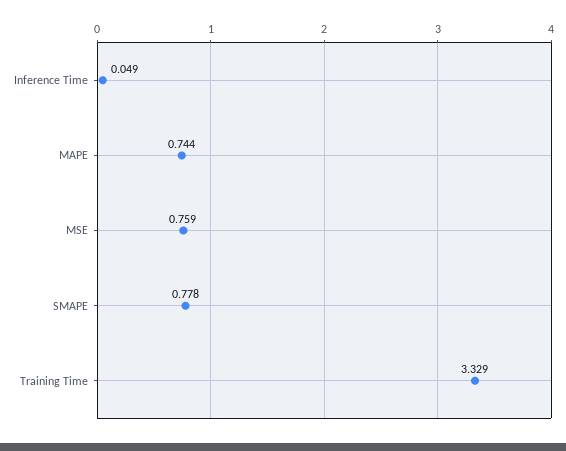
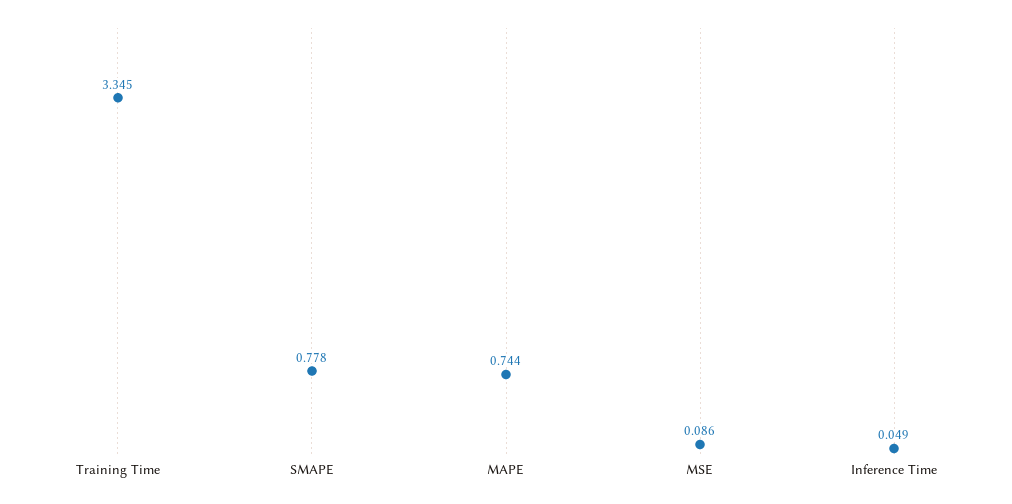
  {
    "Inference Time": 0.049,
    "MAPE": 0.744,
-   "MSE": 0.759,
+   "MSE": 0.086,
    "SMAPE": 0.778,
-   "Training Time": 3.329
+   "Training Time": 3.345
  }

